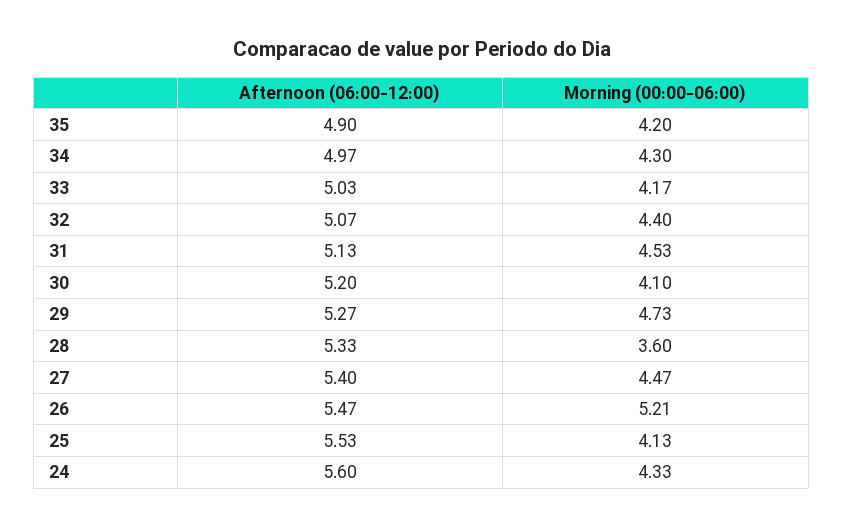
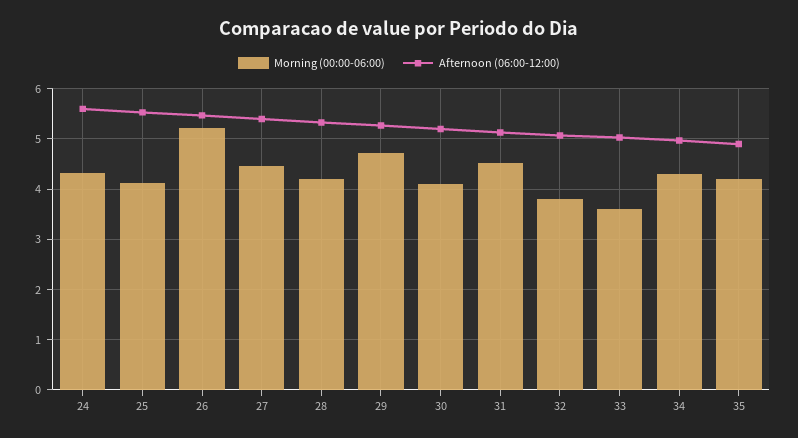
  {
    "Afternoon (06:00-12:00)": {
      "35": 4.9,
      "34": 4.97,
      "33": 5.03,
      "32": 5.07,
      "31": 5.13,
      "30": 5.2,
      "29": 5.27,
      "28": 5.33,
      "27": 5.4,
      "26": 5.47,
      "25": 5.53,
      "24": 5.6
    },
    "Morning (00:00-06:00)": {
      "35": 4.2,
      "34": 4.3,
-     "33": 4.17,
+     "33": 3.6,
-     "32": 4.4,
+     "32": 3.8,
      "31": 4.53,
      "30": 4.1,
      "29": 4.73,
-     "28": 3.6,
+     "28": 4.2,
      "27": 4.47,
      "26": 5.21,
      "25": 4.13,
      "24": 4.33
    }
  }

